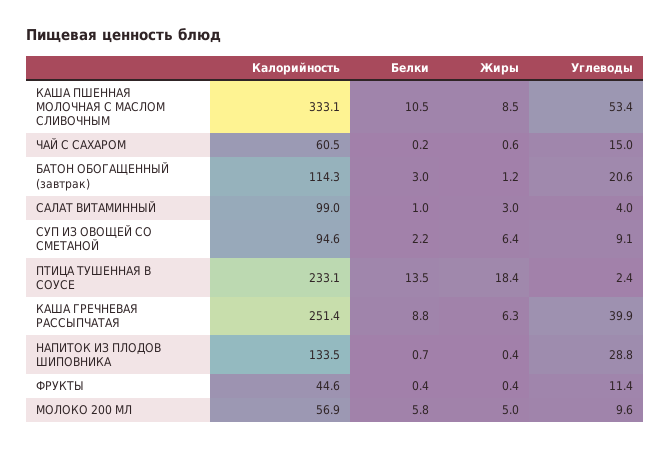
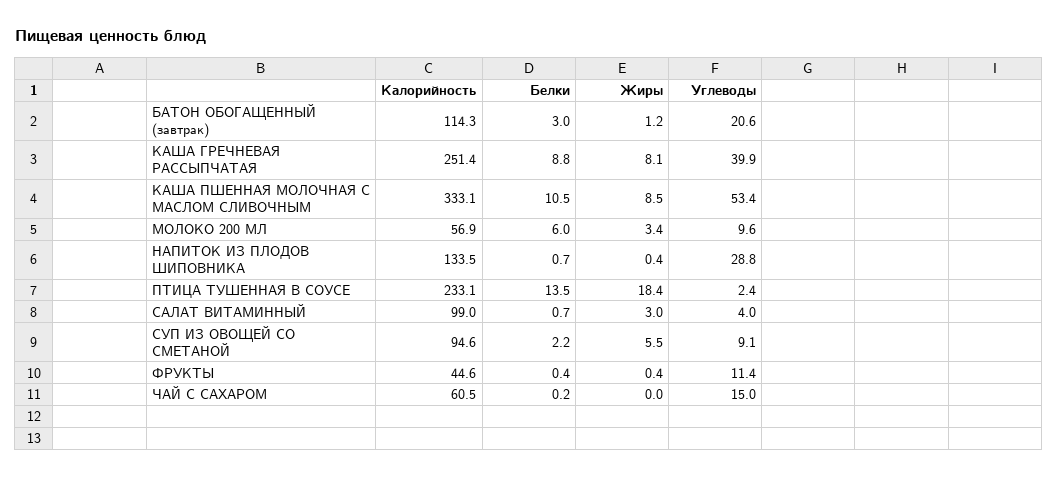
  {
    "Калорийность": {
      "КАША ПШЕННАЯ МОЛОЧНАЯ С МАСЛОМ СЛИВОЧНЫМ": 333.1,
      "ЧАЙ С САХАРОМ": 60.5,
      "БАТОН ОБОГАЩЕННЫЙ (завтрак)": 114.3,
      "САЛАТ ВИТАМИННЫЙ": 99,
      "СУП ИЗ ОВОЩЕЙ СО СМЕТАНОЙ": 94.6,
      "ПТИЦА ТУШЕННАЯ В СОУСЕ": 233.1,
      "КАША ГРЕЧНЕВАЯ РАССЫПЧАТАЯ": 251.4,
      "НАПИТОК ИЗ ПЛОДОВ ШИПОВНИКА": 133.5,
      "ФРУКТЫ": 44.6,
      "МОЛОКО 200 МЛ": 56.9
    },
    "Белки": {
      "КАША ПШЕННАЯ МОЛОЧНАЯ С МАСЛОМ СЛИВОЧНЫМ": 10.5,
      "ЧАЙ С САХАРОМ": 0.2,
      "БАТОН ОБОГАЩЕННЫЙ (завтрак)": 3,
-     "САЛАТ ВИТАМИННЫЙ": 1,
+     "САЛАТ ВИТАМИННЫЙ": 0.7,
      "СУП ИЗ ОВОЩЕЙ СО СМЕТАНОЙ": 2.2,
      "ПТИЦА ТУШЕННАЯ В СОУСЕ": 13.5,
      "КАША ГРЕЧНЕВАЯ РАССЫПЧАТАЯ": 8.8,
      "НАПИТОК ИЗ ПЛОДОВ ШИПОВНИКА": 0.7,
      "ФРУКТЫ": 0.4,
-     "МОЛОКО 200 МЛ": 5.8
+     "МОЛОКО 200 МЛ": 6
    },
    "Жиры": {
      "КАША ПШЕННАЯ МОЛОЧНАЯ С МАСЛОМ СЛИВОЧНЫМ": 8.5,
-     "ЧАЙ С САХАРОМ": 0.6,
+     "ЧАЙ С САХАРОМ": 0,
      "БАТОН ОБОГАЩЕННЫЙ (завтрак)": 1.2,
      "САЛАТ ВИТАМИННЫЙ": 3,
-     "СУП ИЗ ОВОЩЕЙ СО СМЕТАНОЙ": 6.4,
+     "СУП ИЗ ОВОЩЕЙ СО СМЕТАНОЙ": 5.5,
      "ПТИЦА ТУШЕННАЯ В СОУСЕ": 18.4,
-     "КАША ГРЕЧНЕВАЯ РАССЫПЧАТАЯ": 6.3,
+     "КАША ГРЕЧНЕВАЯ РАССЫПЧАТАЯ": 8.1,
      "НАПИТОК ИЗ ПЛОДОВ ШИПОВНИКА": 0.4,
      "ФРУКТЫ": 0.4,
-     "МОЛОКО 200 МЛ": 5
+     "МОЛОКО 200 МЛ": 3.4
    },
    "Углеводы": {
      "КАША ПШЕННАЯ МОЛОЧНАЯ С МАСЛОМ СЛИВОЧНЫМ": 53.4,
      "ЧАЙ С САХАРОМ": 15,
      "БАТОН ОБОГАЩЕННЫЙ (завтрак)": 20.6,
      "САЛАТ ВИТАМИННЫЙ": 4,
      "СУП ИЗ ОВОЩЕЙ СО СМЕТАНОЙ": 9.1,
      "ПТИЦА ТУШЕННАЯ В СОУСЕ": 2.4,
      "КАША ГРЕЧНЕВАЯ РАССЫПЧАТАЯ": 39.9,
      "НАПИТОК ИЗ ПЛОДОВ ШИПОВНИКА": 28.8,
      "ФРУКТЫ": 11.4,
      "МОЛОКО 200 МЛ": 9.6
    }
  }

